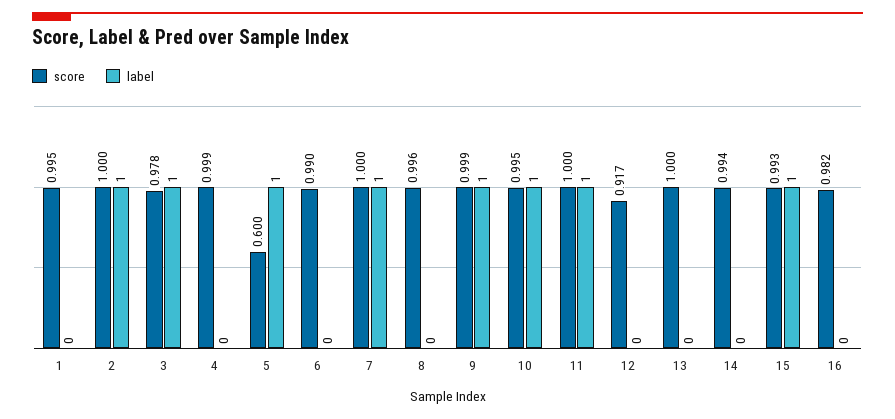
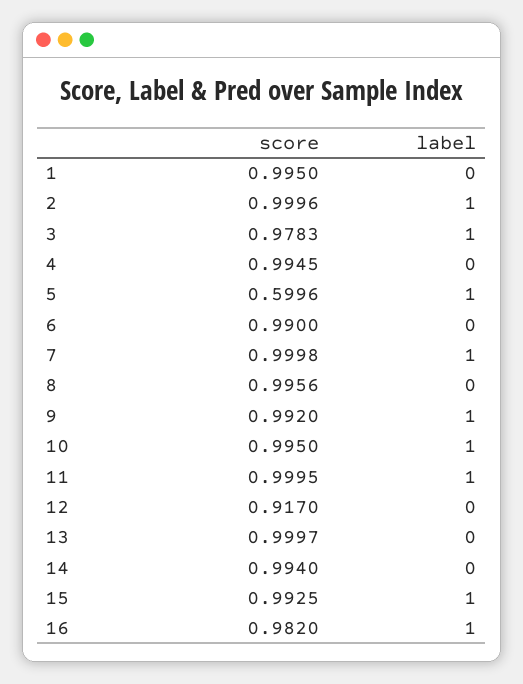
  {
    "score": {
      "1": 0.995,
      "2": 0.9996,
      "3": 0.9783,
-     "4": 0.999,
+     "4": 0.9945,
      "5": 0.5996,
      "6": 0.99,
      "7": 0.9998,
      "8": 0.9956,
-     "9": 0.999,
+     "9": 0.992,
      "10": 0.995,
      "11": 0.9995,
      "12": 0.917,
      "13": 0.9997,
      "14": 0.994,
      "15": 0.9925,
      "16": 0.982
    },
    "label": {
      "1": 0,
      "2": 1,
      "3": 1,
      "4": 0,
      "5": 1,
      "6": 0,
      "7": 1,
      "8": 0,
      "9": 1,
      "10": 1,
      "11": 1,
      "12": 0,
      "13": 0,
      "14": 0,
      "15": 1,
-     "16": 0
+     "16": 1
    }
  }

